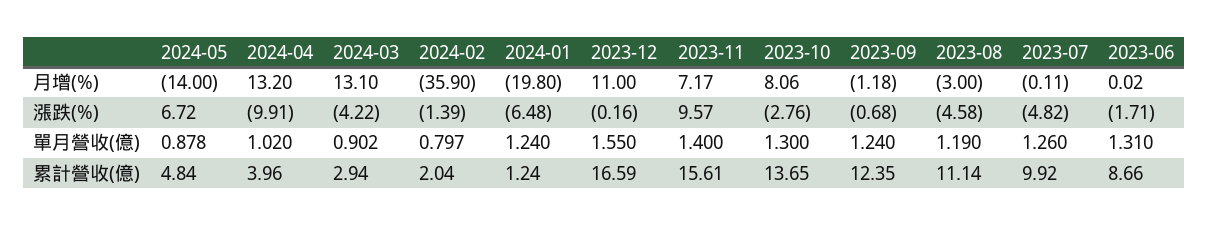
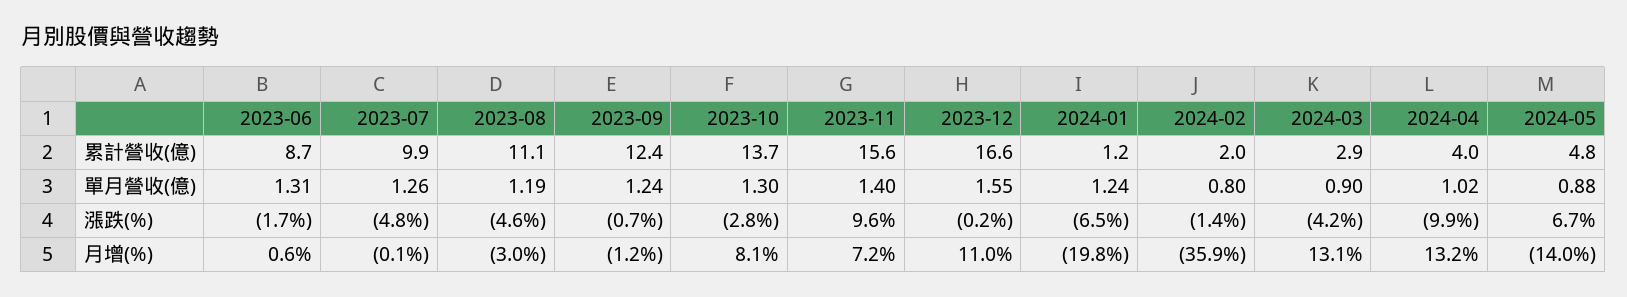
  {
    "2024-05": {
      "月增(%)": -14,
      "漲跌(%)": 6.72,
      "單月營收(億)": 0.878,
      "累計營收(億)": 4.84
    },
    "2024-04": {
      "月增(%)": 13.2,
      "漲跌(%)": -9.91,
      "單月營收(億)": 1.02,
      "累計營收(億)": 3.96
    },
    "2024-03": {
      "月增(%)": 13.1,
      "漲跌(%)": -4.22,
      "單月營收(億)": 0.902,
      "累計營收(億)": 2.94
    },
    "2024-02": {
      "月增(%)": -35.9,
      "漲跌(%)": -1.39,
      "單月營收(億)": 0.797,
      "累計營收(億)": 2.04
    },
    "2024-01": {
      "月增(%)": -19.8,
      "漲跌(%)": -6.48,
      "單月營收(億)": 1.24,
      "累計營收(億)": 1.24
    },
    "2023-12": {
      "月增(%)": 11,
      "漲跌(%)": -0.16,
      "單月營收(億)": 1.55,
      "累計營收(億)": 16.59
    },
    "2023-11": {
      "月增(%)": 7.17,
      "漲跌(%)": 9.57,
      "單月營收(億)": 1.4,
      "累計營收(億)": 15.61
    },
    "2023-10": {
      "月增(%)": 8.06,
      "漲跌(%)": -2.76,
      "單月營收(億)": 1.3,
      "累計營收(億)": 13.65
    },
    "2023-09": {
      "月增(%)": -1.18,
      "漲跌(%)": -0.68,
      "單月營收(億)": 1.24,
      "累計營收(億)": 12.35
    },
    "2023-08": {
      "月增(%)": -3,
      "漲跌(%)": -4.58,
      "單月營收(億)": 1.19,
      "累計營收(億)": 11.14
    },
    "2023-07": {
      "月增(%)": -0.11,
      "漲跌(%)": -4.82,
      "單月營收(億)": 1.26,
      "累計營收(億)": 9.92
    },
    "2023-06": {
-     "月增(%)": 0.02,
+     "月增(%)": 0.6,
      "漲跌(%)": -1.71,
      "單月營收(億)": 1.31,
      "累計營收(億)": 8.66
    }
  }

